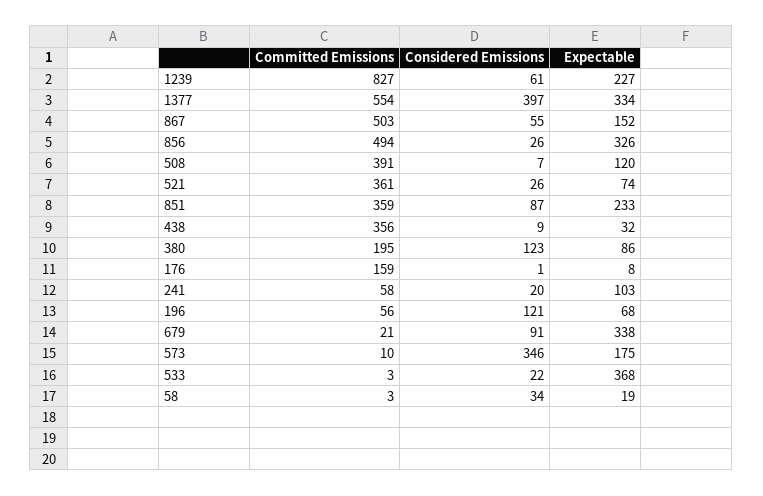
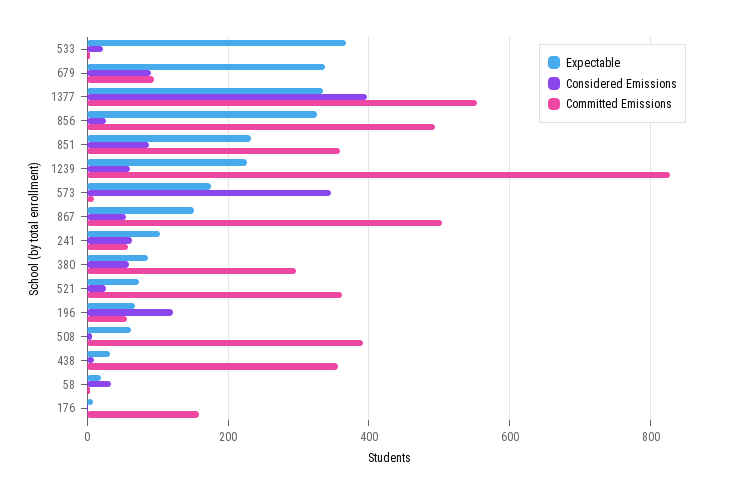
  {
    "Committed Emissions": {
      "1239": 827,
      "1377": 554,
      "867": 503,
      "856": 494,
      "508": 391,
      "521": 361,
      "851": 359,
      "438": 356,
-     "380": 195,
+     "380": 300,
      "176": 159,
      "241": 58,
      "196": 56,
-     "679": 21,
+     "679": 100,
      "573": 10,
      "533": 3,
      "58": 3
    },
    "Considered Emissions": {
      "1239": 61,
      "1377": 397,
      "867": 55,
      "856": 26,
      "508": 7,
      "521": 26,
      "851": 87,
      "438": 9,
-     "380": 123,
+     "380": 60,
      "176": 1,
-     "241": 20,
+     "241": 60,
      "196": 121,
      "679": 91,
      "573": 346,
      "533": 22,
      "58": 34
    },
    "Expectable": {
      "1239": 227,
      "1377": 334,
      "867": 152,
      "856": 326,
-     "508": 120,
+     "508": 60,
      "521": 74,
      "851": 233,
      "438": 32,
      "380": 86,
      "176": 8,
      "241": 103,
      "196": 68,
      "679": 338,
      "573": 175,
      "533": 368,
      "58": 19
    }
  }

